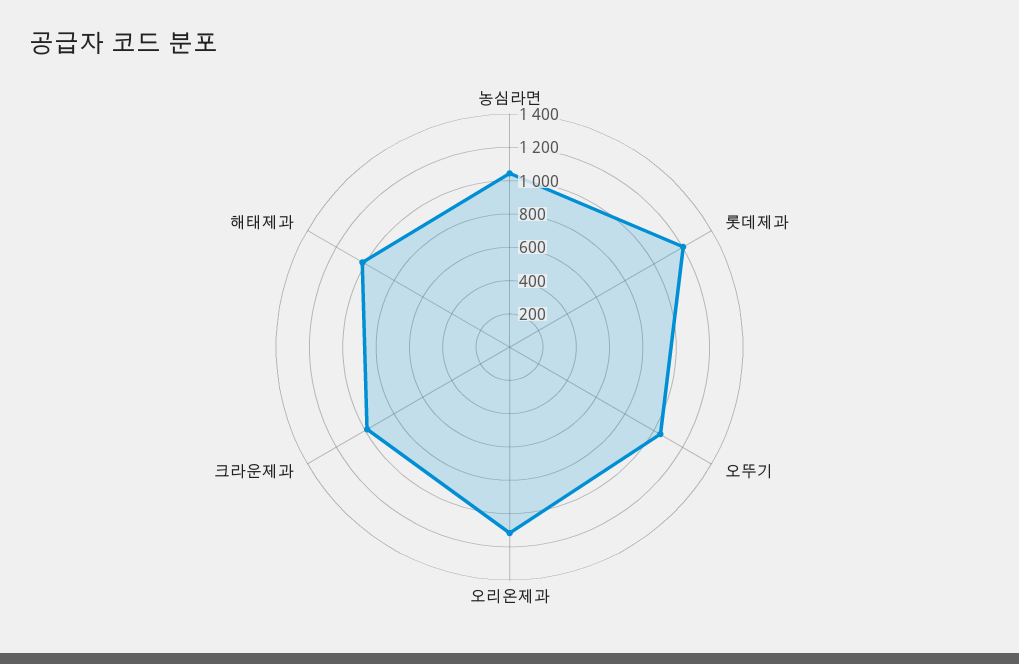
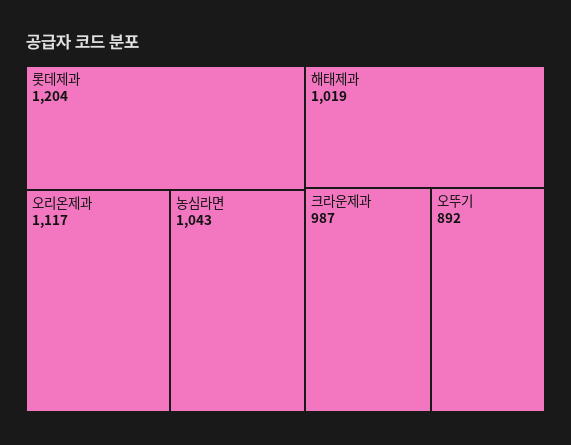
  {
    "농심라면": 1043,
    "롯데제과": 1204,
-   "오뚜기": 1050,
+   "오뚜기": 892,
    "오리온제과": 1117,
    "크라운제과": 987,
    "해태제과": 1019
  }

